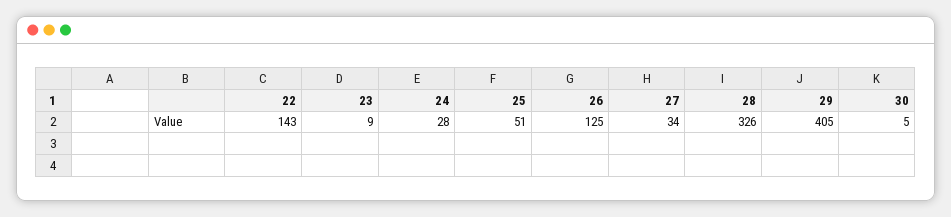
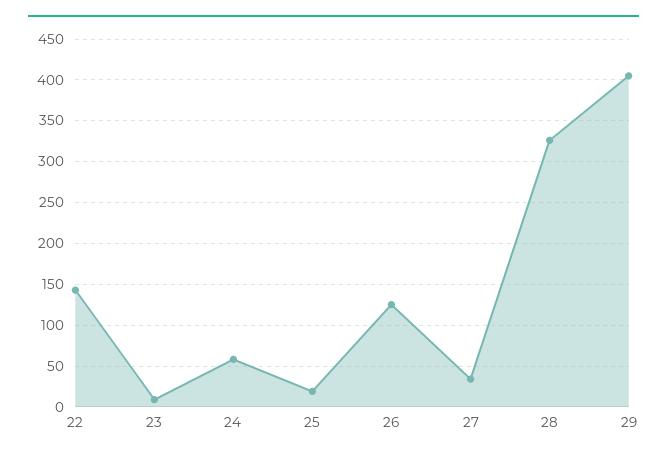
  {
    "22": 143,
    "23": 9,
-   "24": 28,
+   "24": 60,
-   "25": 51,
+   "25": 20,
    "26": 125,
    "27": 34,
    "28": 326,
-   "29": 405,
+   "29": 405
-   "30": 5
  }

